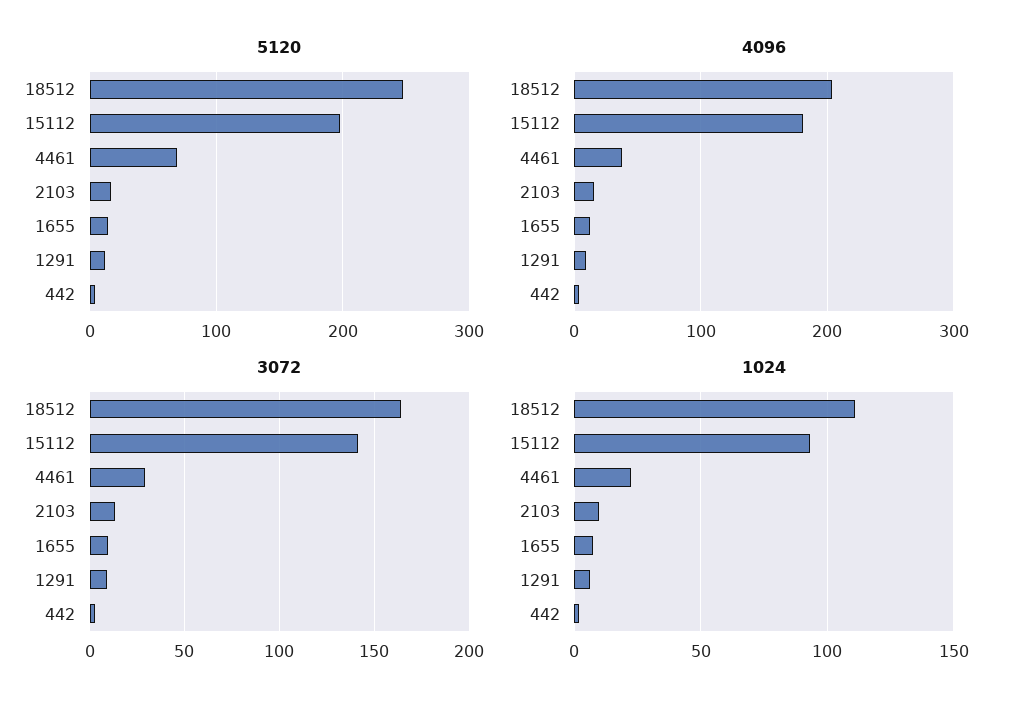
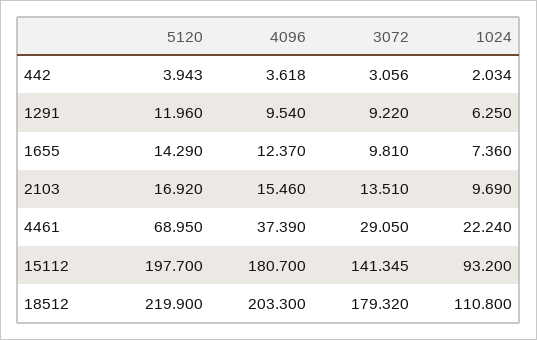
  {
    "5120": {
-     "18512": 250,
+     "18512": 219.9,
      "15112": 197.7,
      "4461": 68.95,
      "2103": 16.92,
      "1655": 14.29,
      "1291": 11.96,
      "442": 3.943
    },
    "4096": {
      "18512": 203.3,
      "15112": 180.7,
      "4461": 37.39,
      "2103": 15.46,
      "1655": 12.37,
      "1291": 9.54,
      "442": 3.618
    },
    "3072": {
-     "18512": 165,
+     "18512": 179.32,
      "15112": 141.345,
      "4461": 29.05,
      "2103": 13.51,
      "1655": 9.81,
      "1291": 9.22,
      "442": 3.056
    },
    "1024": {
      "18512": 110.8,
      "15112": 93.2,
      "4461": 22.24,
      "2103": 9.69,
      "1655": 7.36,
      "1291": 6.25,
      "442": 2.034
    }
  }

